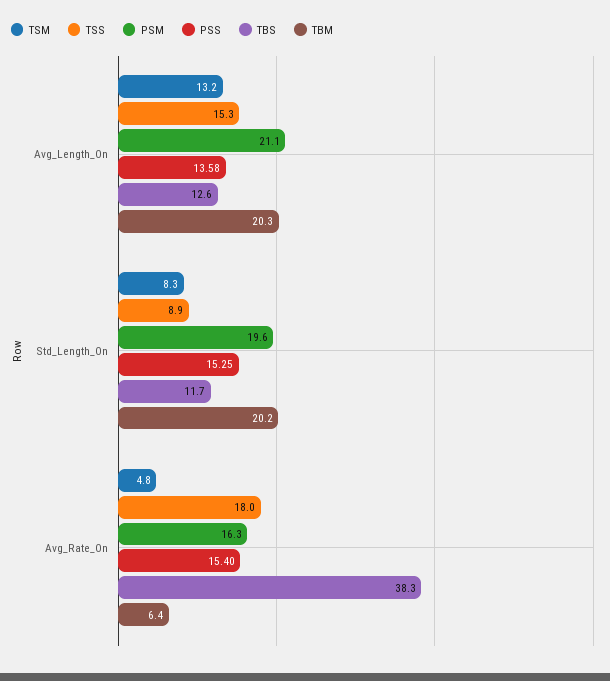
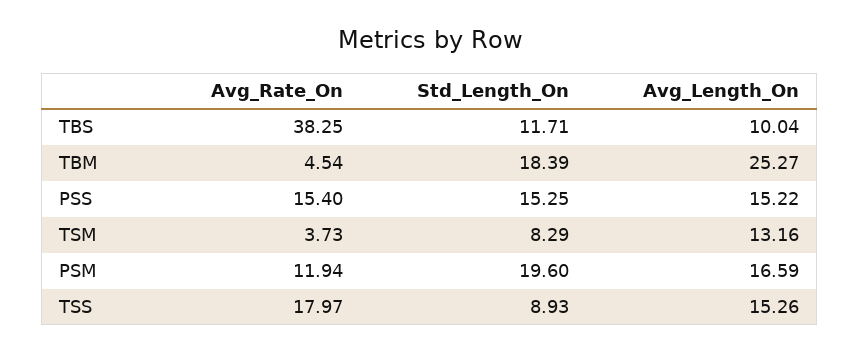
  {
    "TSM": {
      "Avg_Length_On": 13.16,
      "Std_Length_On": 8.29,
-     "Avg_Rate_On": 4.8
+     "Avg_Rate_On": 3.73
    },
    "TSS": {
      "Avg_Length_On": 15.26,
      "Std_Length_On": 8.93,
      "Avg_Rate_On": 17.97
    },
    "PSM": {
-     "Avg_Length_On": 21.1,
+     "Avg_Length_On": 16.59,
      "Std_Length_On": 19.6,
-     "Avg_Rate_On": 16.3
+     "Avg_Rate_On": 11.94
    },
    "PSS": {
-     "Avg_Length_On": 13.58,
+     "Avg_Length_On": 15.22,
      "Std_Length_On": 15.25,
      "Avg_Rate_On": 15.4
    },
    "TBS": {
-     "Avg_Length_On": 12.6,
+     "Avg_Length_On": 10.04,
      "Std_Length_On": 11.71,
      "Avg_Rate_On": 38.25
    },
    "TBM": {
-     "Avg_Length_On": 20.3,
+     "Avg_Length_On": 25.27,
-     "Std_Length_On": 20.2,
+     "Std_Length_On": 18.39,
-     "Avg_Rate_On": 6.4
+     "Avg_Rate_On": 4.54
    }
  }

